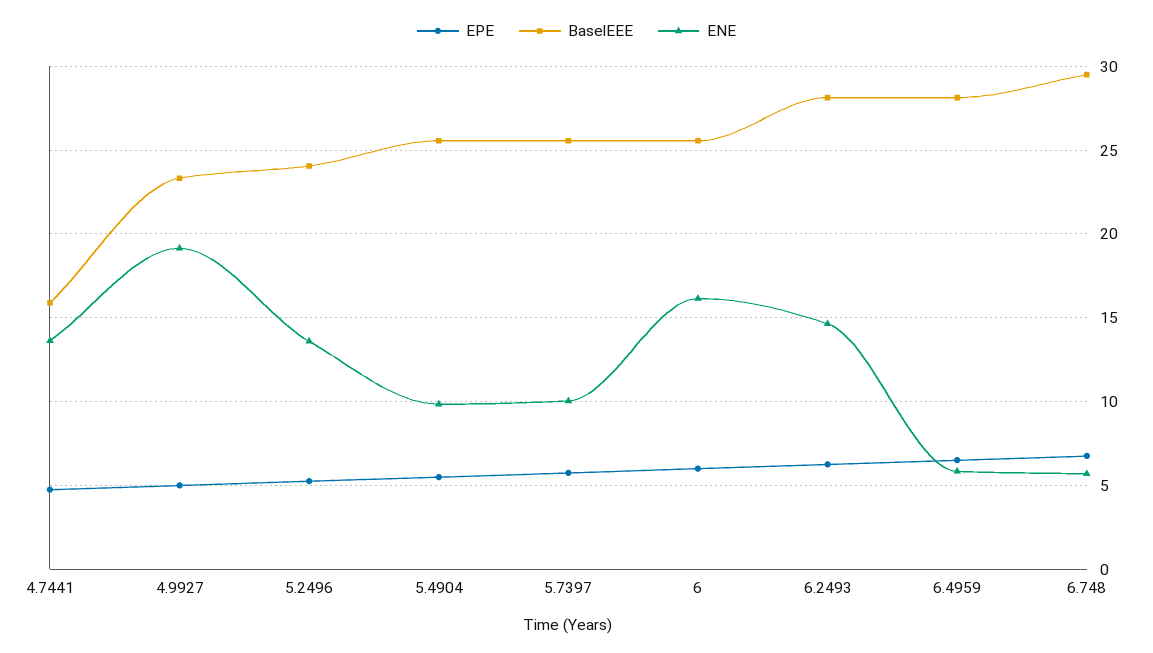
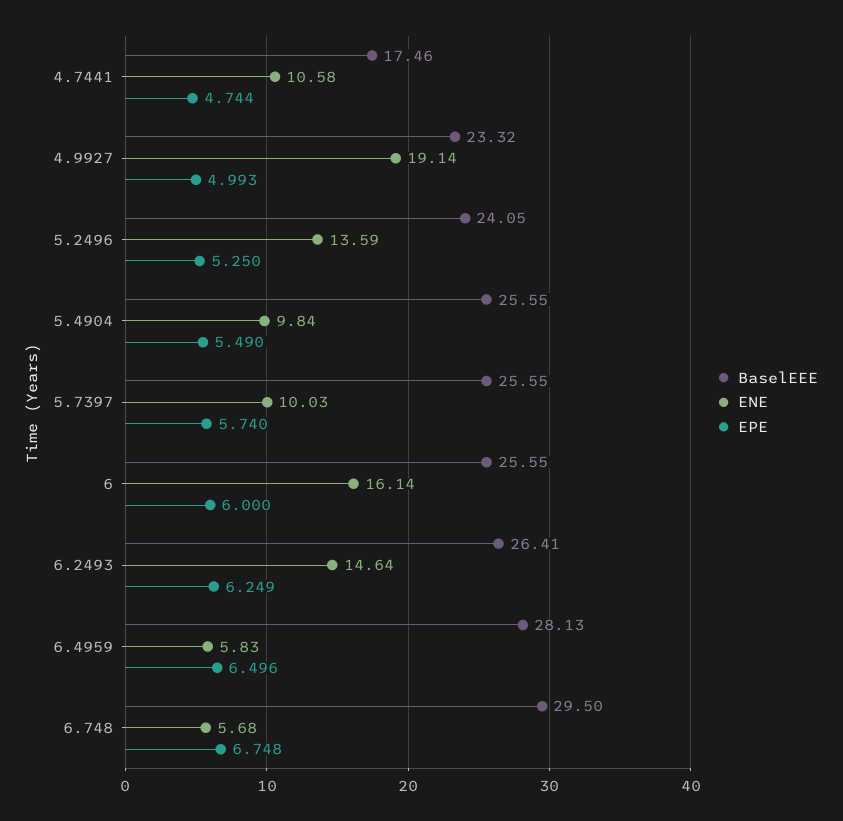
  {
    "EPE": {
      "4.7441": 4.744,
      "4.9927": 4.993,
      "5.2496": 5.25,
      "5.4904": 5.49,
      "5.7397": 5.74,
      "6": 6,
      "6.2493": 6.249,
      "6.4959": 6.496,
      "6.748": 6.748
    },
    "BaselEEE": {
-     "4.7441": 16,
+     "4.7441": 17.46,
      "4.9927": 23.32,
      "5.2496": 24.05,
      "5.4904": 25.55,
      "5.7397": 25.55,
      "6": 25.55,
-     "6.2493": 28,
+     "6.2493": 26.41,
      "6.4959": 28.13,
      "6.748": 29.5
    },
    "ENE": {
-     "4.7441": 13.5,
+     "4.7441": 10.58,
      "4.9927": 19.14,
      "5.2496": 13.59,
      "5.4904": 9.84,
      "5.7397": 10.03,
      "6": 16.14,
      "6.2493": 14.64,
      "6.4959": 5.83,
      "6.748": 5.68
    }
  }

